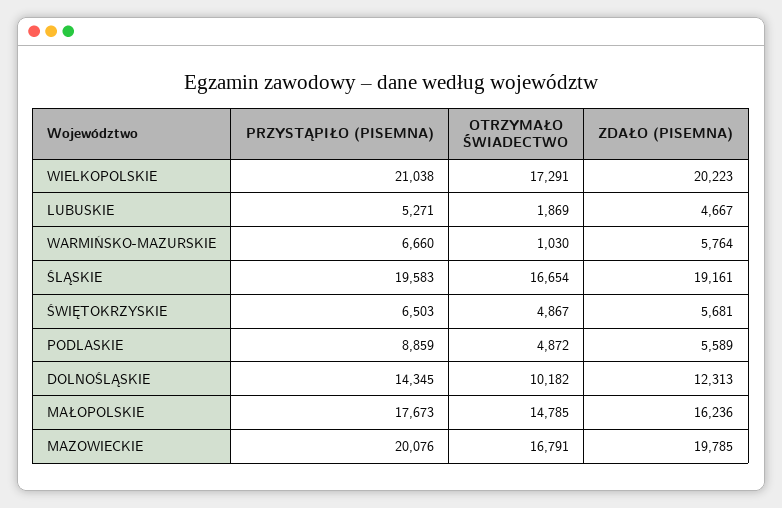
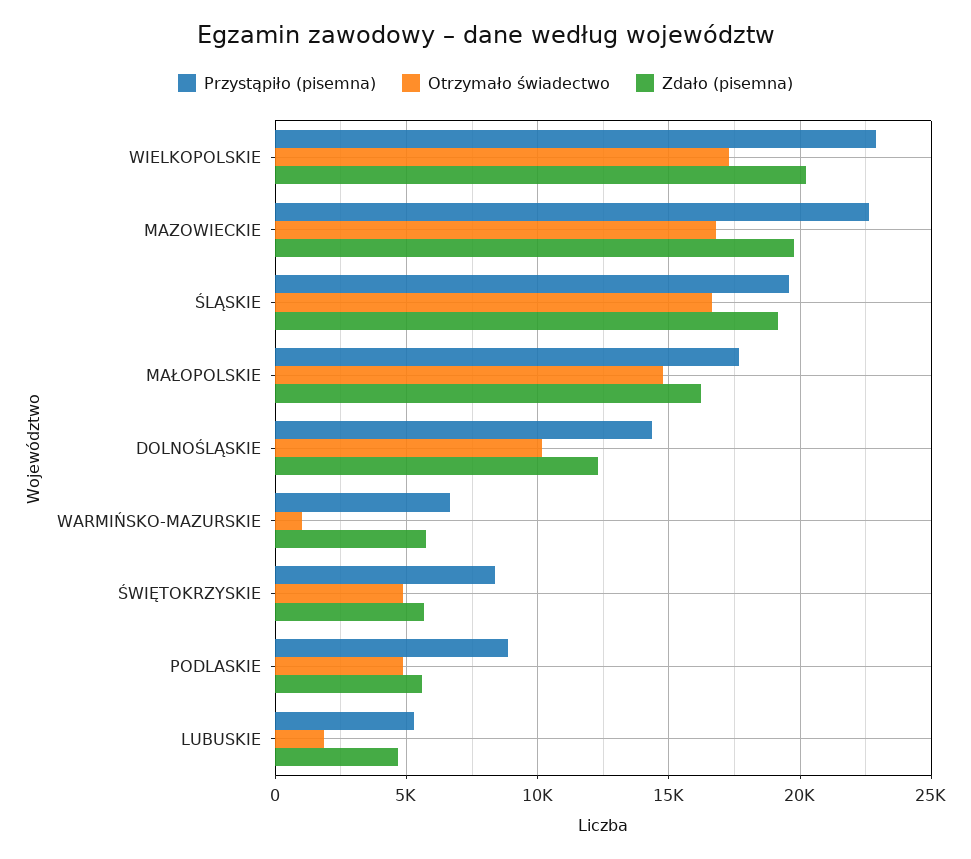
  {
    "PRZYSTĄPIŁO (PISEMNA)": {
-     "WIELKOPOLSKIE": 21038,
+     "WIELKOPOLSKIE": 23000,
      "LUBUSKIE": 5271,
      "WARMIŃSKO-MAZURSKIE": 6660,
      "ŚLĄSKIE": 19583,
-     "ŚWIĘTOKRZYSKIE": 6503,
+     "ŚWIĘTOKRZYSKIE": 8500,
      "PODLASKIE": 8859,
      "DOLNOŚLĄSKIE": 14345,
      "MAŁOPOLSKIE": 17673,
-     "MAZOWIECKIE": 20076
+     "MAZOWIECKIE": 22500
    },
    "OTRZYMAŁO ŚWIADECTWO": {
      "WIELKOPOLSKIE": 17291,
      "LUBUSKIE": 1869,
      "WARMIŃSKO-MAZURSKIE": 1030,
      "ŚLĄSKIE": 16654,
      "ŚWIĘTOKRZYSKIE": 4867,
      "PODLASKIE": 4872,
      "DOLNOŚLĄSKIE": 10182,
      "MAŁOPOLSKIE": 14785,
      "MAZOWIECKIE": 16791
    },
    "ZDAŁO (PISEMNA)": {
      "WIELKOPOLSKIE": 20223,
      "LUBUSKIE": 4667,
      "WARMIŃSKO-MAZURSKIE": 5764,
      "ŚLĄSKIE": 19161,
      "ŚWIĘTOKRZYSKIE": 5681,
      "PODLASKIE": 5589,
      "DOLNOŚLĄSKIE": 12313,
      "MAŁOPOLSKIE": 16236,
      "MAZOWIECKIE": 19785
    }
  }

